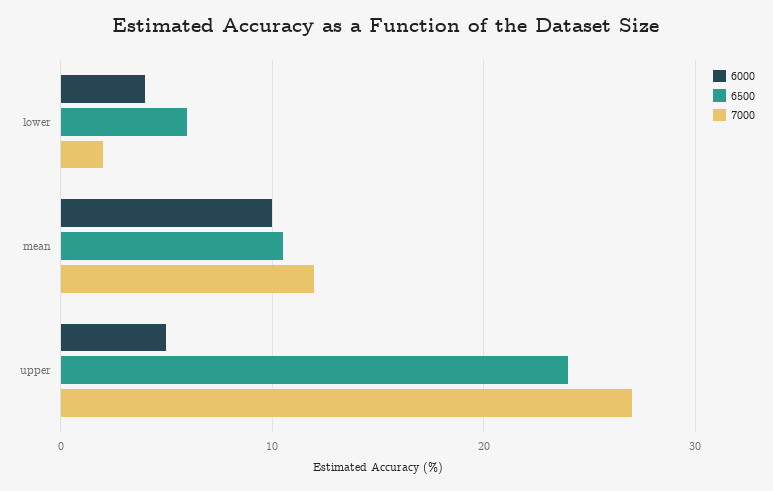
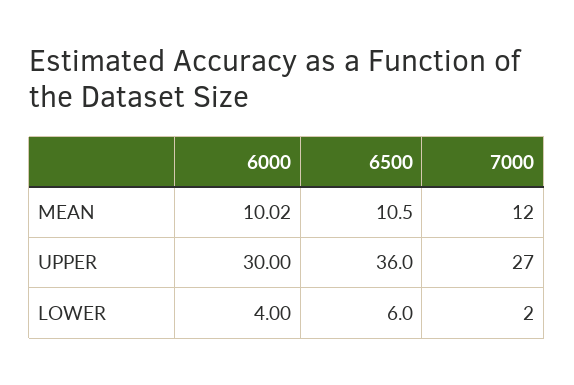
  {
    "6000": {
      "lower": 4,
      "mean": 10.02,
-     "upper": 5
+     "upper": 30
    },
    "6500": {
      "lower": 6,
      "mean": 10.5,
-     "upper": 24
+     "upper": 36
    },
    "7000": {
      "lower": 2,
      "mean": 12,
      "upper": 27
    }
  }

